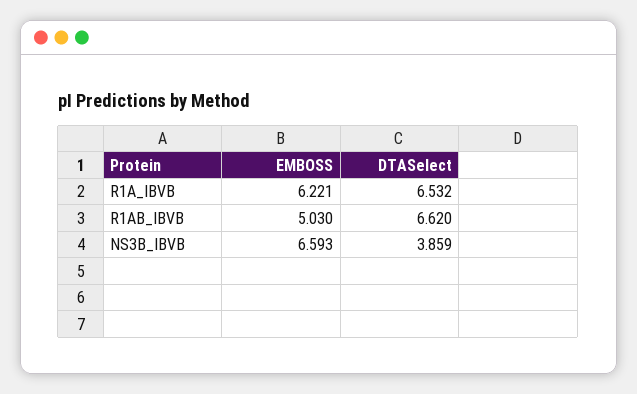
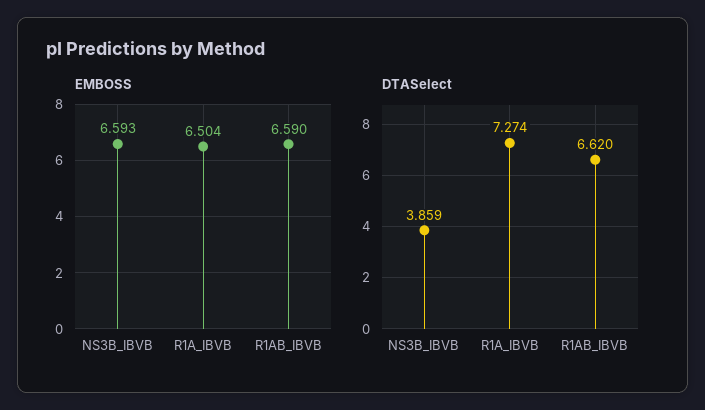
  {
    "EMBOSS": {
-     "R1A_IBVB": 6.221,
+     "R1A_IBVB": 6.504,
-     "R1AB_IBVB": 5.03,
+     "R1AB_IBVB": 6.59,
      "NS3B_IBVB": 6.593
    },
    "DTASelect": {
-     "R1A_IBVB": 6.532,
+     "R1A_IBVB": 7.274,
      "R1AB_IBVB": 6.62,
      "NS3B_IBVB": 3.859
    }
  }

